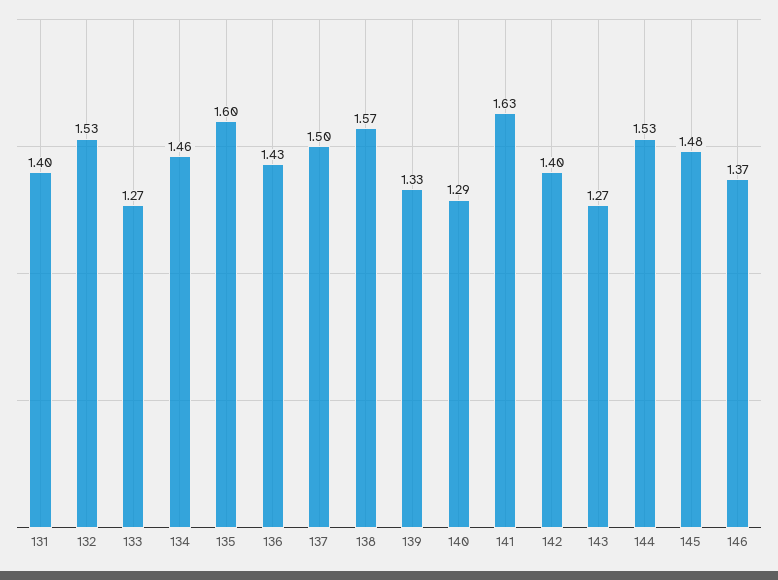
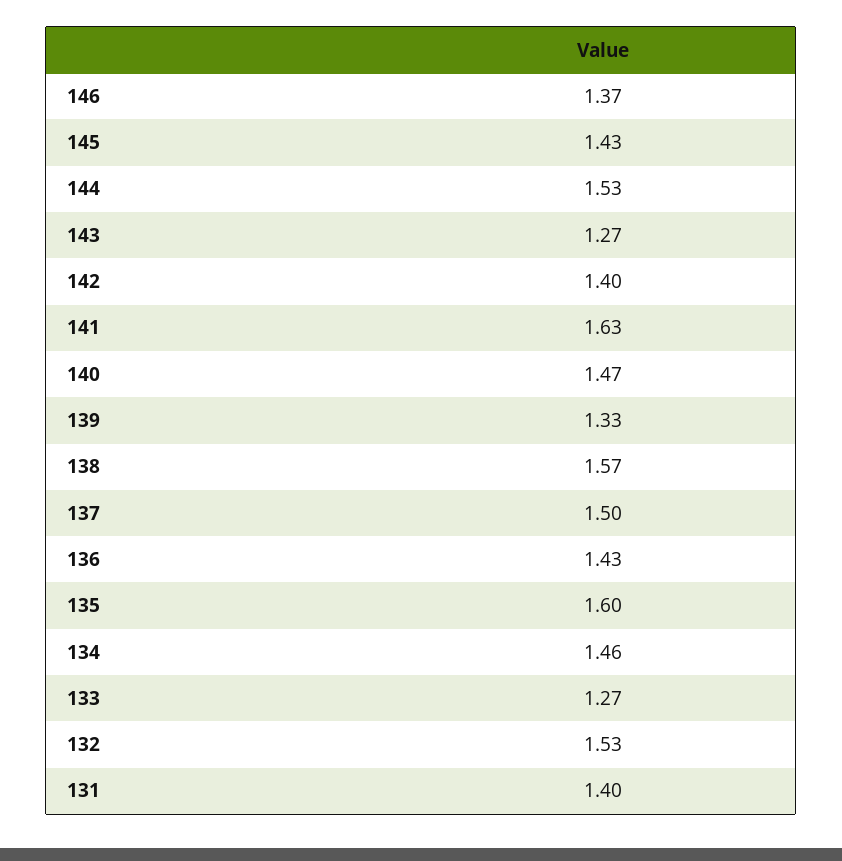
  {
    "131": 1.4,
    "132": 1.53,
    "133": 1.27,
    "134": 1.46,
    "135": 1.6,
    "136": 1.43,
    "137": 1.5,
    "138": 1.57,
    "139": 1.33,
-   "140": 1.29,
+   "140": 1.47,
    "141": 1.63,
    "142": 1.4,
    "143": 1.27,
    "144": 1.53,
-   "145": 1.48,
+   "145": 1.43,
    "146": 1.37
  }

